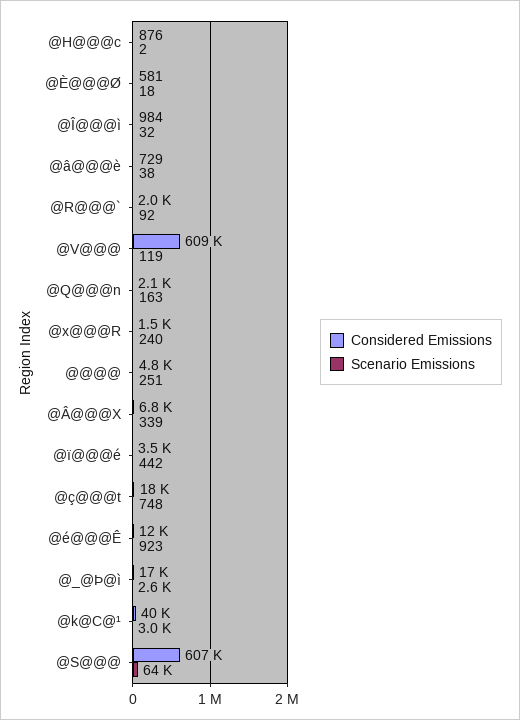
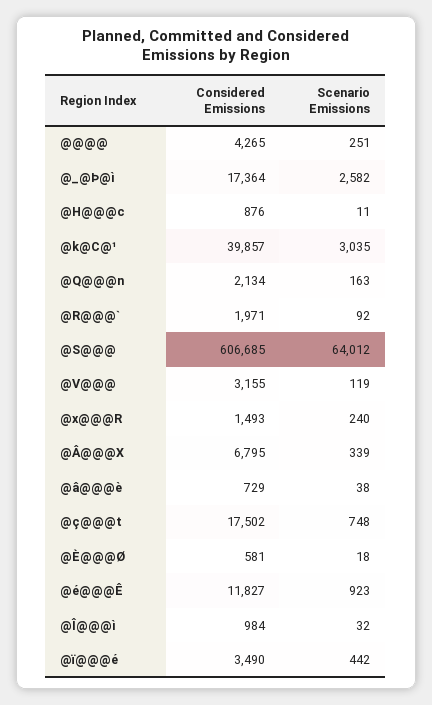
  {
    "Considered Emissions": {
      "@H@@@c": 876,
      "@È@@@Ø": 581,
      "@Î@@@ì": 984,
      "@â@@@è": 729,
      "@R@@@`": 1971,
-     "@V@@@": 609000,
+     "@V@@@": 3155,
      "@Q@@@n": 2134,
      "@x@@@R": 1493,
-     "@@@@": 4800,
+     "@@@@": 4265,
      "@Â@@@X": 6795,
      "@ï@@@é": 3490,
      "@ç@@@t": 17502,
      "@é@@@Ê": 11827,
      "@_@Þ@ì": 17364,
      "@k@C@¹": 39857,
      "@S@@@": 606685
    },
    "Scenario Emissions": {
-     "@H@@@c": 2,
+     "@H@@@c": 11,
      "@È@@@Ø": 18,
      "@Î@@@ì": 32,
      "@â@@@è": 38,
      "@R@@@`": 92,
      "@V@@@": 119,
      "@Q@@@n": 163,
      "@x@@@R": 240,
      "@@@@": 251,
      "@Â@@@X": 339,
      "@ï@@@é": 442,
      "@ç@@@t": 748,
      "@é@@@Ê": 923,
      "@_@Þ@ì": 2582,
      "@k@C@¹": 3035,
      "@S@@@": 64012
    }
  }

